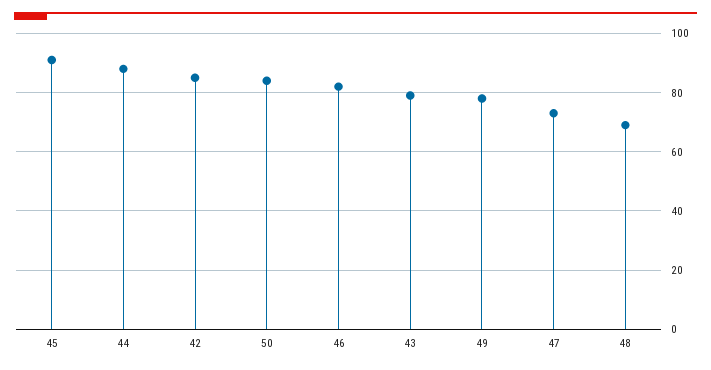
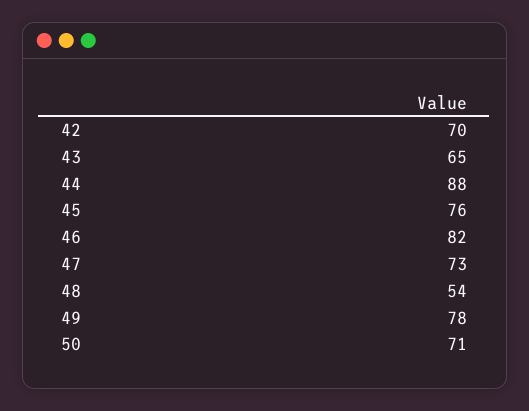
  {
-   "45": 90,
+   "45": 76,
    "44": 88,
-   "42": 85,
+   "42": 70,
-   "50": 85,
+   "50": 71,
    "46": 82,
-   "43": 80,
+   "43": 65,
    "49": 78,
    "47": 73,
-   "48": 70
+   "48": 54
  }

